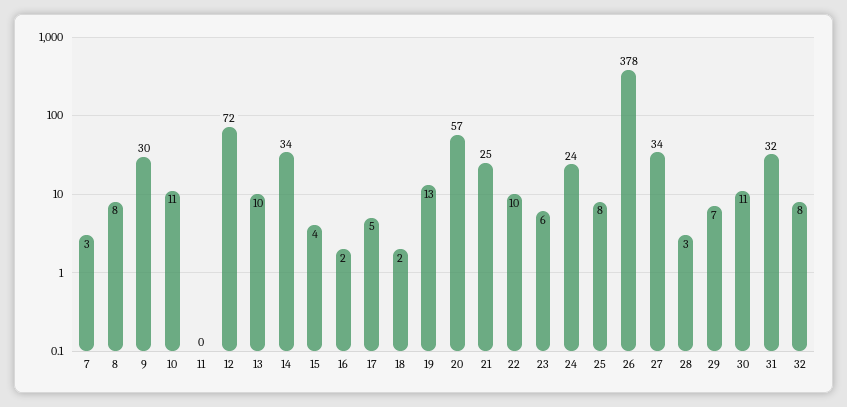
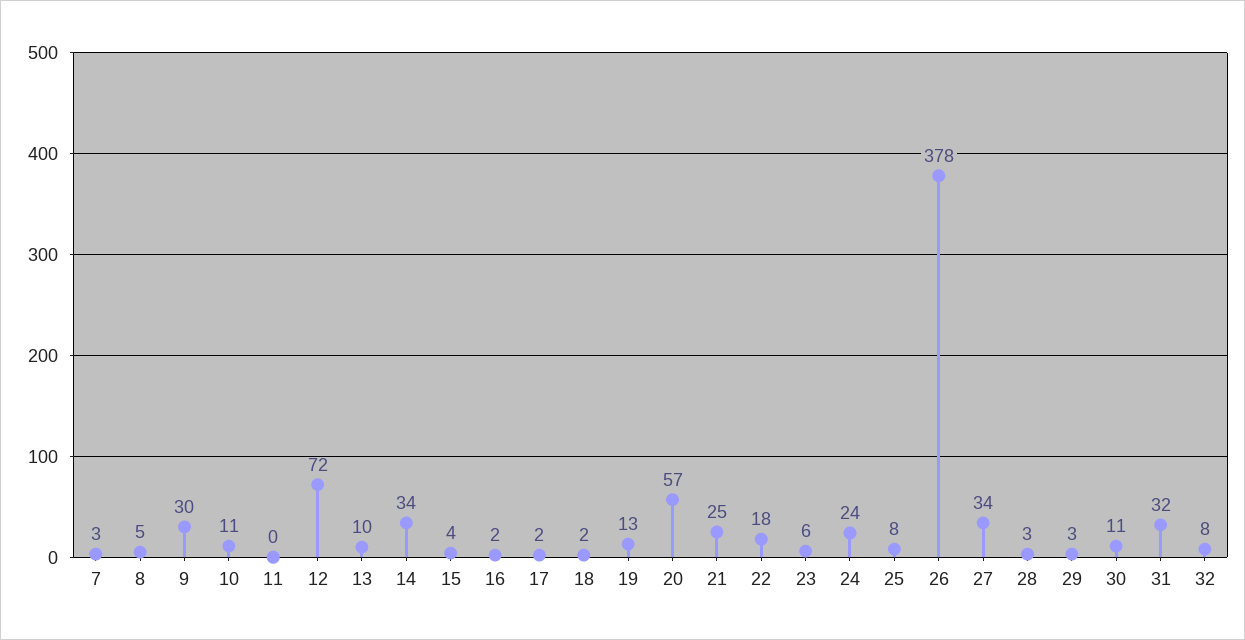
  {
    "7": 3,
-   "8": 8,
+   "8": 5,
    "9": 30,
    "10": 11,
    "11": 0,
    "12": 72,
    "13": 10,
    "14": 34,
    "15": 4,
    "16": 2,
-   "17": 5,
+   "17": 2,
    "18": 2,
    "19": 13,
    "20": 57,
    "21": 25,
-   "22": 10,
+   "22": 18,
    "23": 6,
    "24": 24,
    "25": 8,
    "26": 378,
    "27": 34,
    "28": 3,
-   "29": 7,
+   "29": 3,
    "30": 11,
    "31": 32,
    "32": 8
  }

